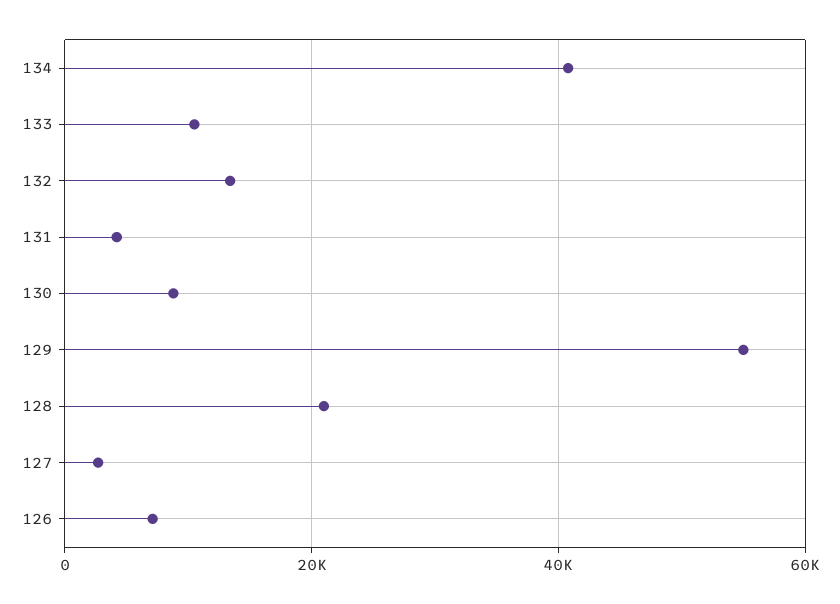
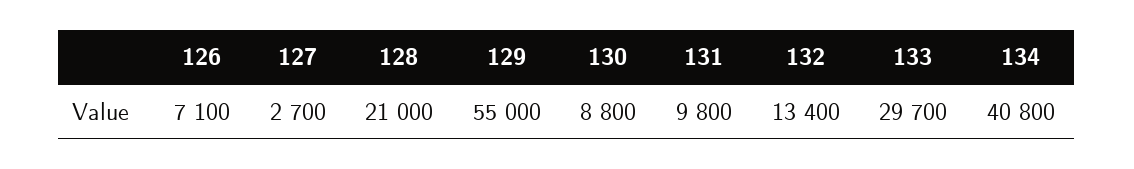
  {
    "134": 40800,
-   "133": 10000,
+   "133": 29700,
    "132": 13400,
-   "131": 4000,
+   "131": 9800,
    "130": 8800,
    "129": 55000,
    "128": 21000,
    "127": 2700,
    "126": 7100
  }

